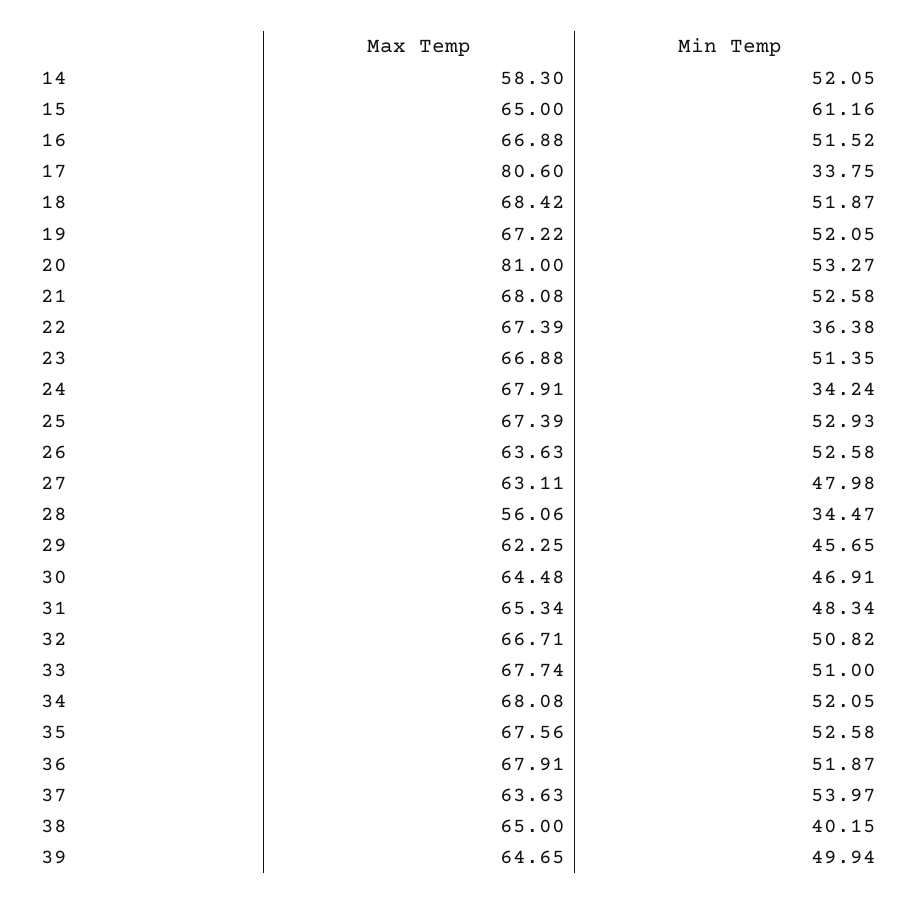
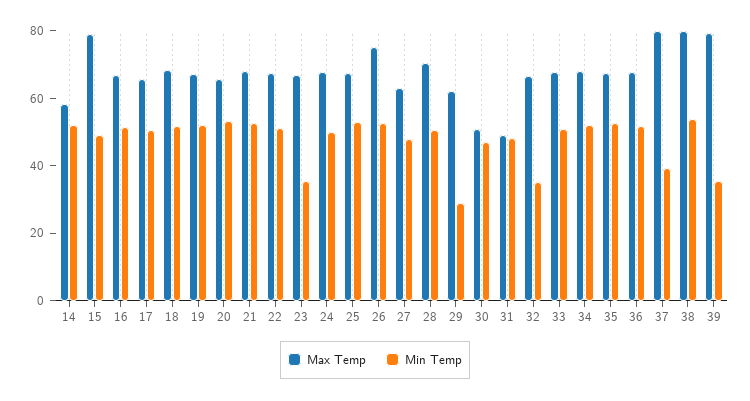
  {
    "Max Temp": {
      "14": 58.3,
-     "15": 65,
+     "15": 80,
      "16": 66.88,
-     "17": 80.6,
+     "17": 65,
      "18": 68.42,
      "19": 67.22,
-     "20": 81,
+     "20": 65,
      "21": 68.08,
      "22": 67.39,
      "23": 66.88,
      "24": 67.91,
      "25": 67.39,
-     "26": 63.63,
+     "26": 75,
      "27": 63.11,
-     "28": 56.06,
+     "28": 70,
      "29": 62.25,
-     "30": 64.48,
+     "30": 50,
-     "31": 65.34,
+     "31": 50,
      "32": 66.71,
      "33": 67.74,
      "34": 68.08,
      "35": 67.56,
      "36": 67.91,
-     "37": 63.63,
+     "37": 80,
-     "38": 65,
+     "38": 80,
-     "39": 64.65
+     "39": 80
    },
    "Min Temp": {
      "14": 52.05,
-     "15": 61.16,
+     "15": 50,
      "16": 51.52,
-     "17": 33.75,
+     "17": 50,
      "18": 51.87,
      "19": 52.05,
      "20": 53.27,
      "21": 52.58,
-     "22": 36.38,
+     "22": 50,
-     "23": 51.35,
+     "23": 35,
-     "24": 34.24,
+     "24": 50,
      "25": 52.93,
      "26": 52.58,
      "27": 47.98,
-     "28": 34.47,
+     "28": 50,
-     "29": 45.65,
+     "29": 30,
      "30": 46.91,
      "31": 48.34,
-     "32": 50.82,
+     "32": 35,
      "33": 51,
      "34": 52.05,
      "35": 52.58,
      "36": 51.87,
-     "37": 53.97,
+     "37": 40,
-     "38": 40.15,
+     "38": 55,
-     "39": 49.94
+     "39": 35
    }
  }

